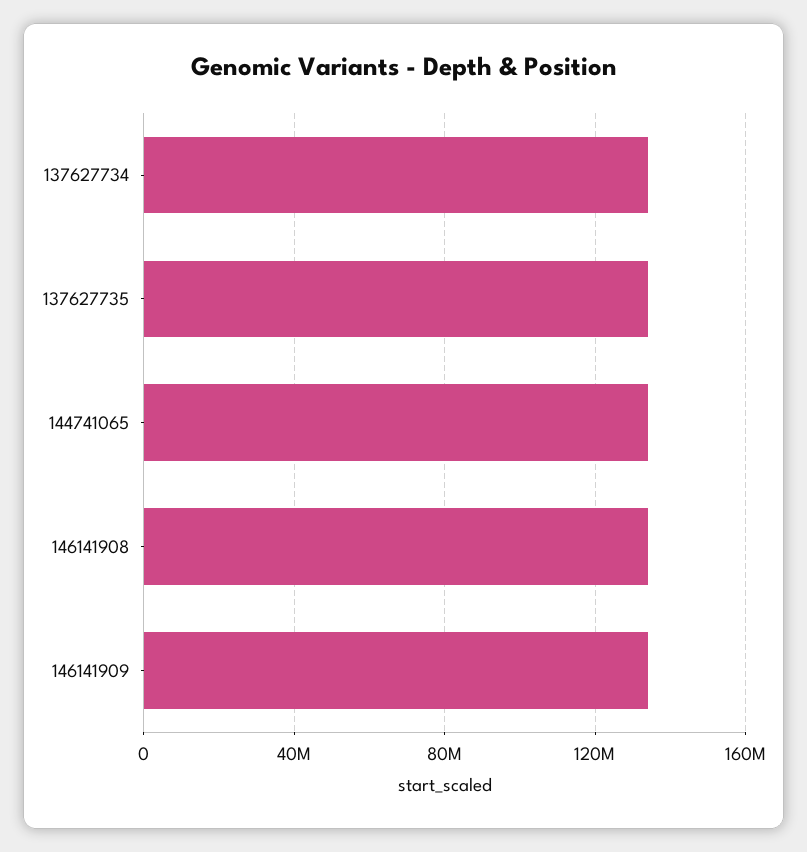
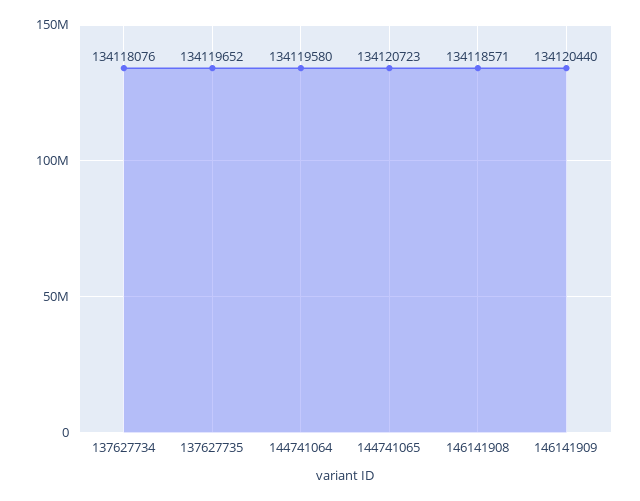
  {
    "137627734": 134118076,
    "137627735": 134119652,
    "144741065": 134120723,
    "146141908": 134118571,
-   "146141909": 134120440
+   "146141909": 134120440,
+   "144741064": 134119580
  }

